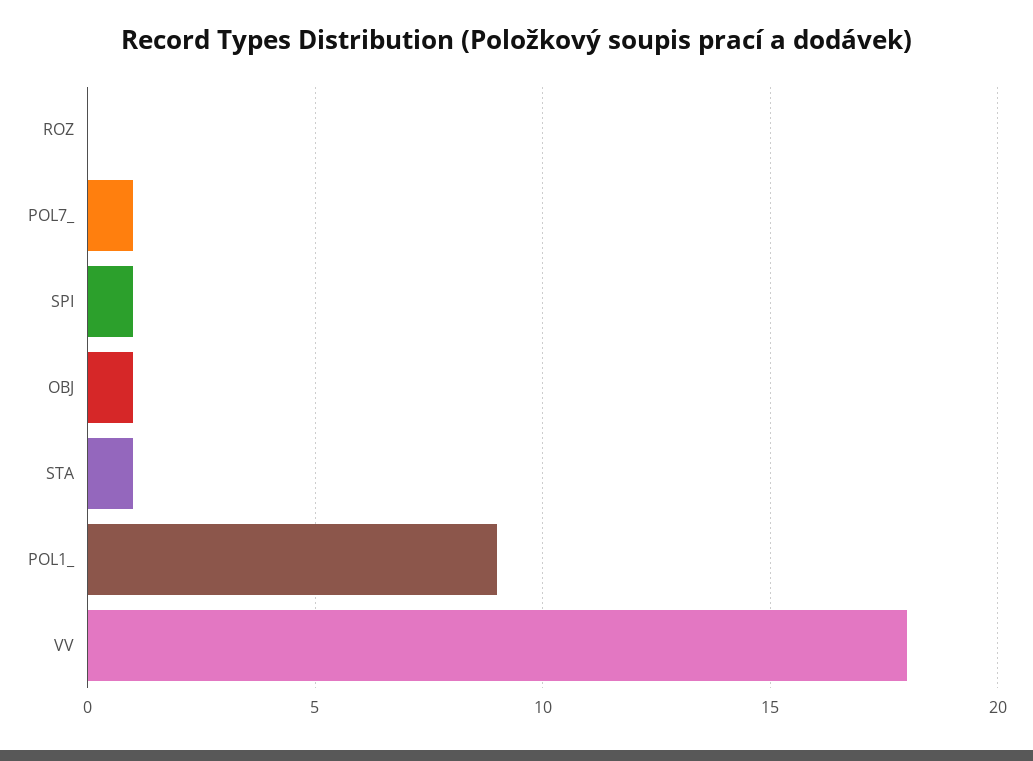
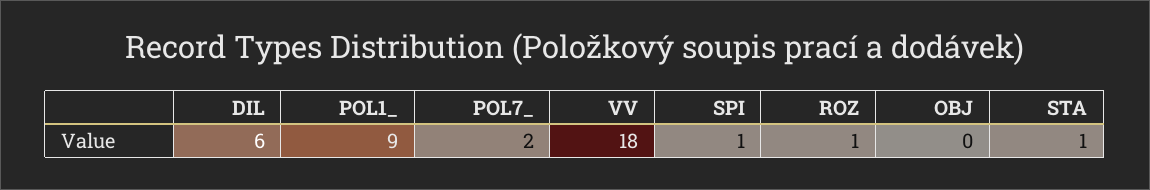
  {
-   "ROZ": 0,
+   "ROZ": 1,
-   "POL7_": 1,
+   "POL7_": 2,
    "SPI": 1,
-   "OBJ": 1,
+   "OBJ": 0,
    "STA": 1,
    "POL1_": 9,
-   "VV": 18
+   "VV": 18,
+   "DIL": 6
  }

